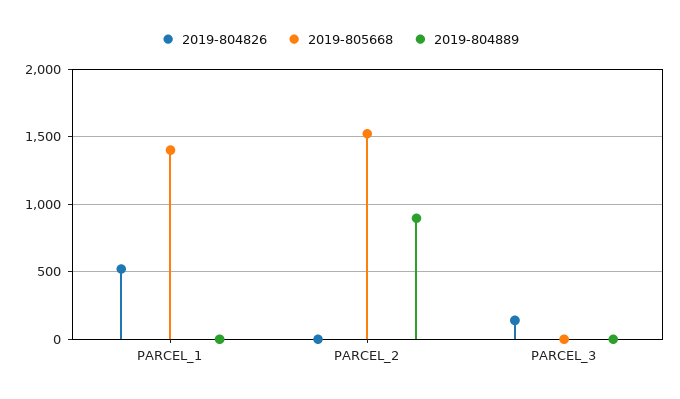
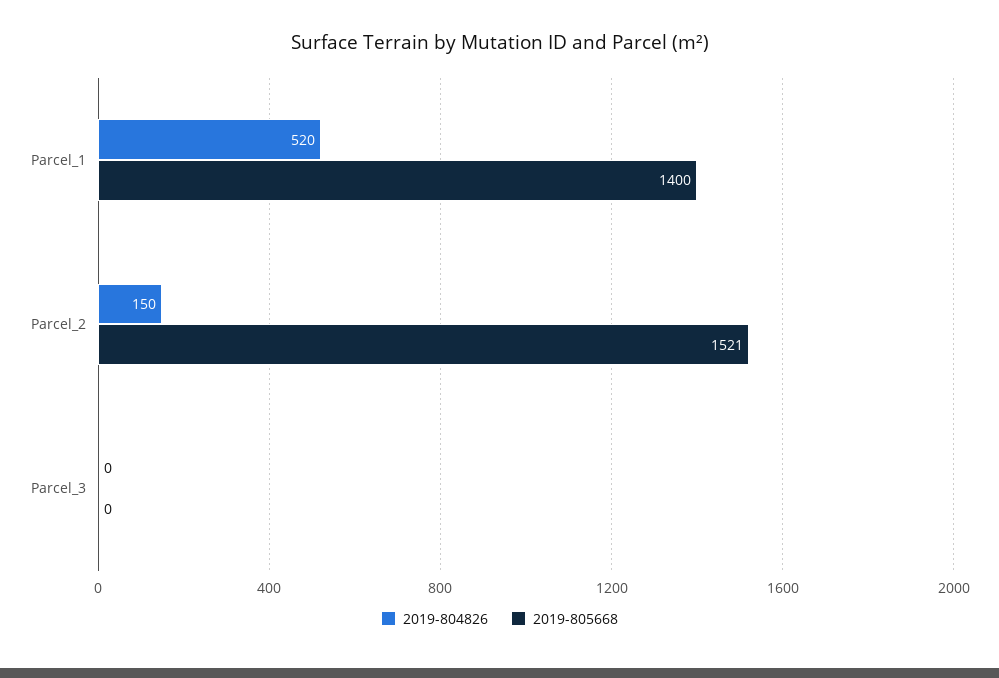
  {
    "2019-804826": {
      "PARCEL_1": 520,
-     "PARCEL_2": 0,
+     "PARCEL_2": 150,
-     "PARCEL_3": 150
+     "PARCEL_3": 0
    },
    "2019-805668": {
      "PARCEL_1": 1400,
      "PARCEL_2": 1521,
      "PARCEL_3": 0
-   },
+   }
-   "2019-804889": {
-     "PARCEL_1": 0,
-     "PARCEL_2": 900,
-     "PARCEL_3": 0
-   }
  }

